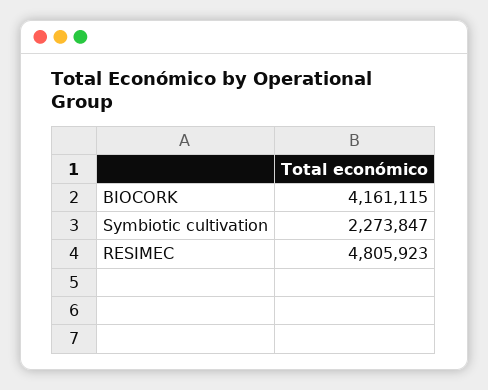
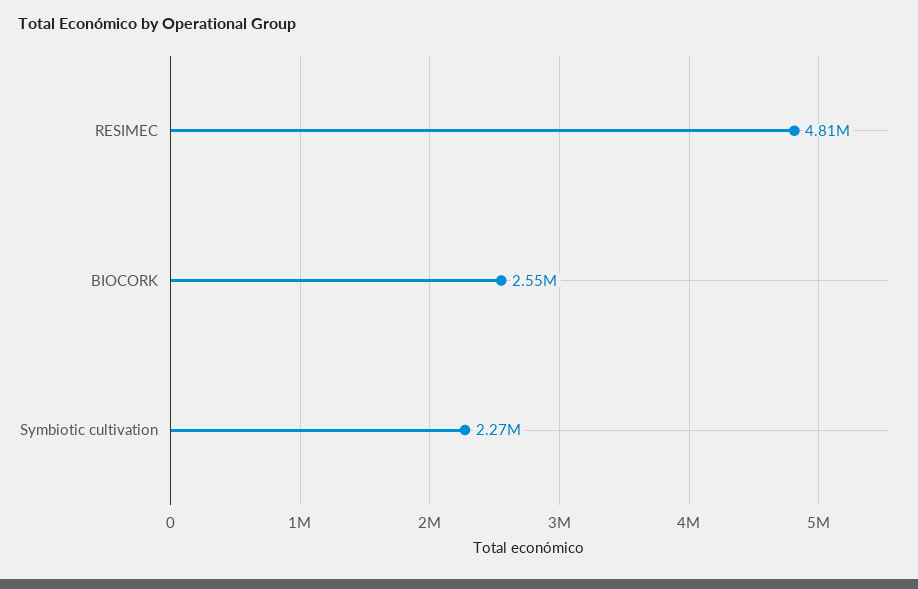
  {
-   "BIOCORK": 4161115,
+   "BIOCORK": 2550000,
    "Symbiotic cultivation": 2273847,
    "RESIMEC": 4805923
  }

